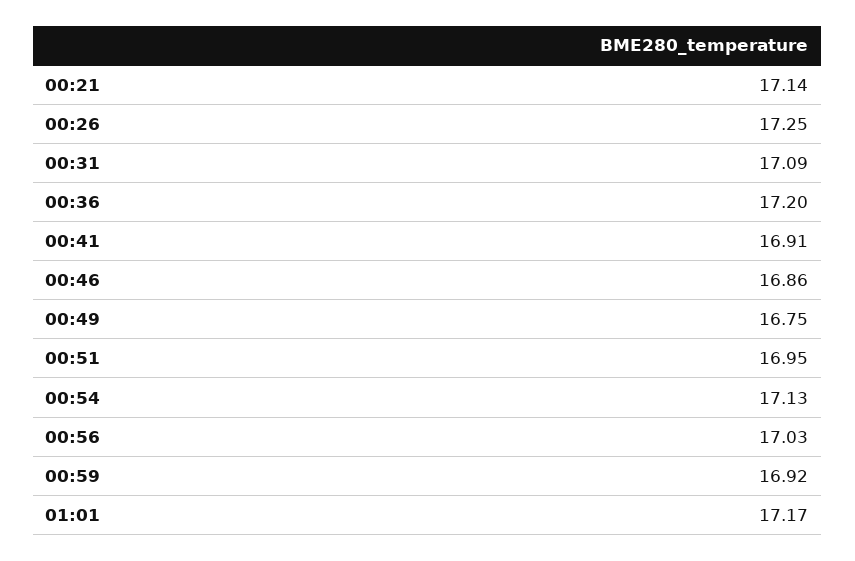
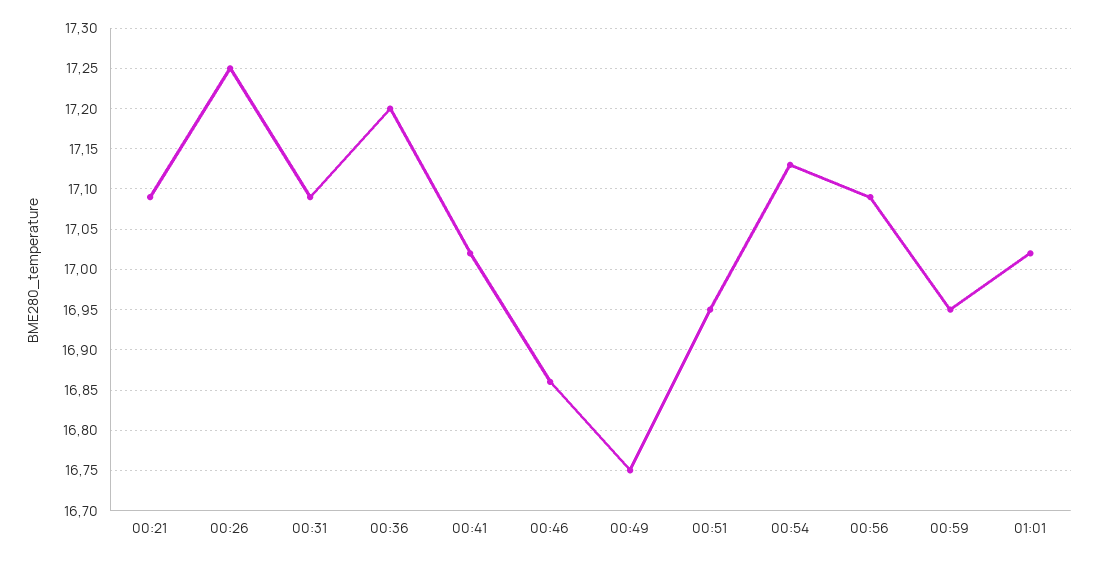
  {
-   "00:21": 17.14,
+   "00:21": 17.09,
    "00:26": 17.25,
    "00:31": 17.09,
    "00:36": 17.2,
-   "00:41": 16.91,
+   "00:41": 17.02,
    "00:46": 16.86,
    "00:49": 16.75,
    "00:51": 16.95,
    "00:54": 17.13,
-   "00:56": 17.03,
+   "00:56": 17.09,
-   "00:59": 16.92,
+   "00:59": 16.95,
-   "01:01": 17.17
+   "01:01": 17.02
  }

